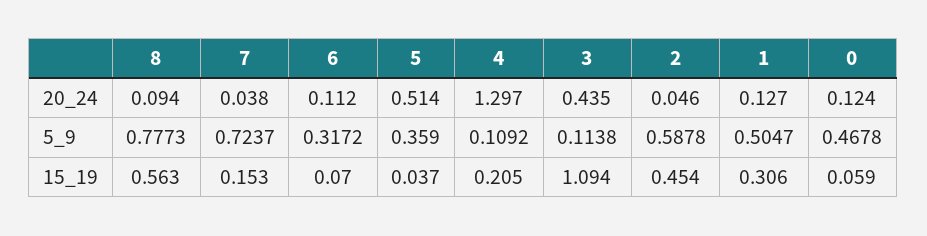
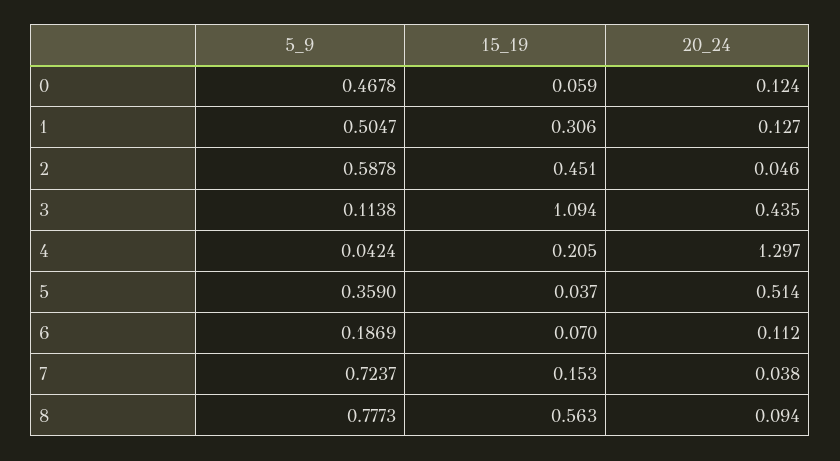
  {
    "8": {
      "20_24": 0.094,
      "5_9": 0.7773,
      "15_19": 0.563
    },
    "7": {
      "20_24": 0.038,
      "5_9": 0.7237,
      "15_19": 0.153
    },
    "6": {
      "20_24": 0.112,
-     "5_9": 0.3172,
+     "5_9": 0.1869,
      "15_19": 0.07
    },
    "5": {
      "20_24": 0.514,
      "5_9": 0.359,
      "15_19": 0.037
    },
    "4": {
      "20_24": 1.297,
-     "5_9": 0.1092,
+     "5_9": 0.0424,
      "15_19": 0.205
    },
    "3": {
      "20_24": 0.435,
      "5_9": 0.1138,
      "15_19": 1.094
    },
    "2": {
      "20_24": 0.046,
      "5_9": 0.5878,
-     "15_19": 0.454
+     "15_19": 0.451
    },
    "1": {
      "20_24": 0.127,
      "5_9": 0.5047,
      "15_19": 0.306
    },
    "0": {
      "20_24": 0.124,
      "5_9": 0.4678,
      "15_19": 0.059
    }
  }

